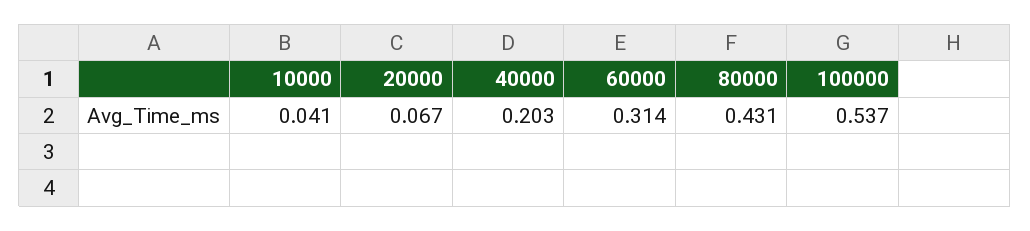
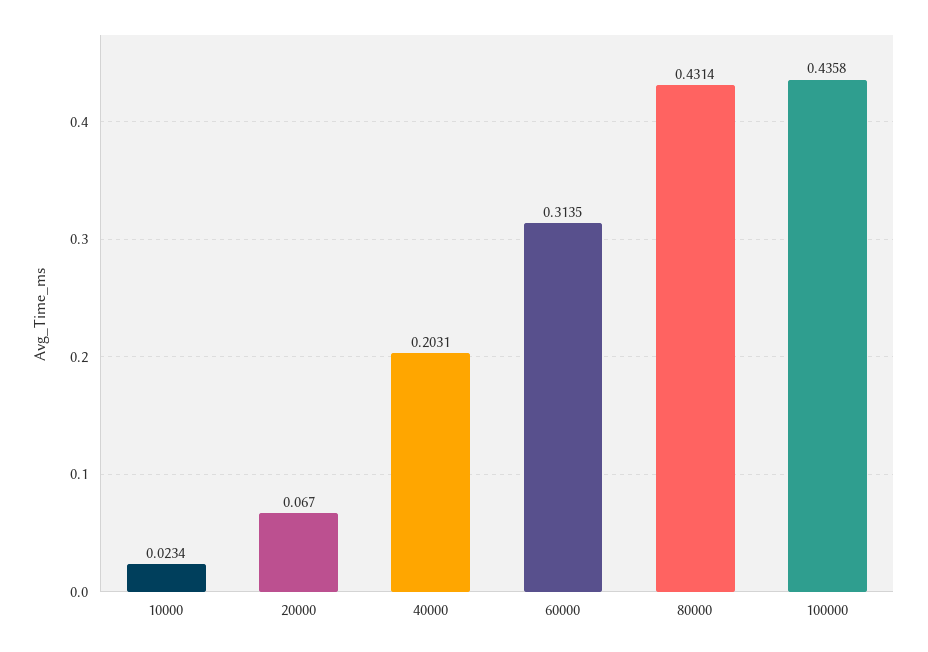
  {
-   "10000": 0.041,
+   "10000": 0.0234,
    "20000": 0.067,
    "40000": 0.2031,
    "60000": 0.3135,
    "80000": 0.4314,
-   "100000": 0.537
+   "100000": 0.4358
  }

